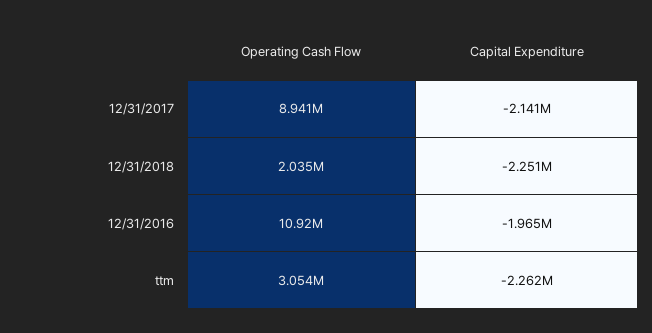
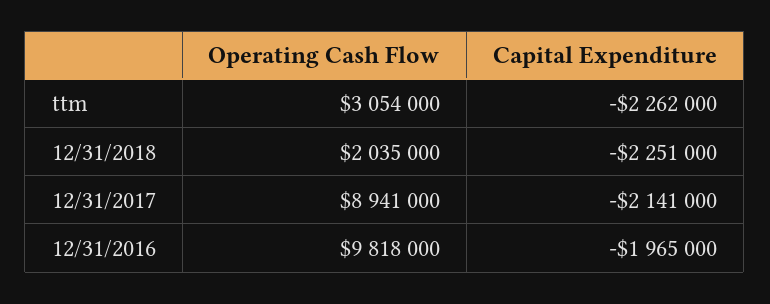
  {
    "Operating Cash Flow": {
      "12/31/2017": 8941000,
      "12/31/2018": 2035000,
-     "12/31/2016": 10920000,
+     "12/31/2016": 9818000,
      "ttm": 3054000
    },
    "Capital Expenditure": {
      "12/31/2017": -2141000,
      "12/31/2018": -2251000,
      "12/31/2016": -1965000,
      "ttm": -2262000
    }
  }

